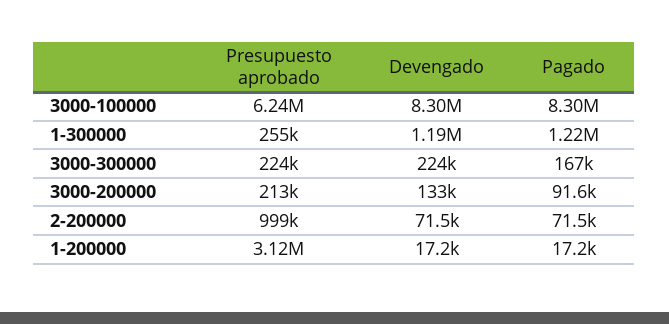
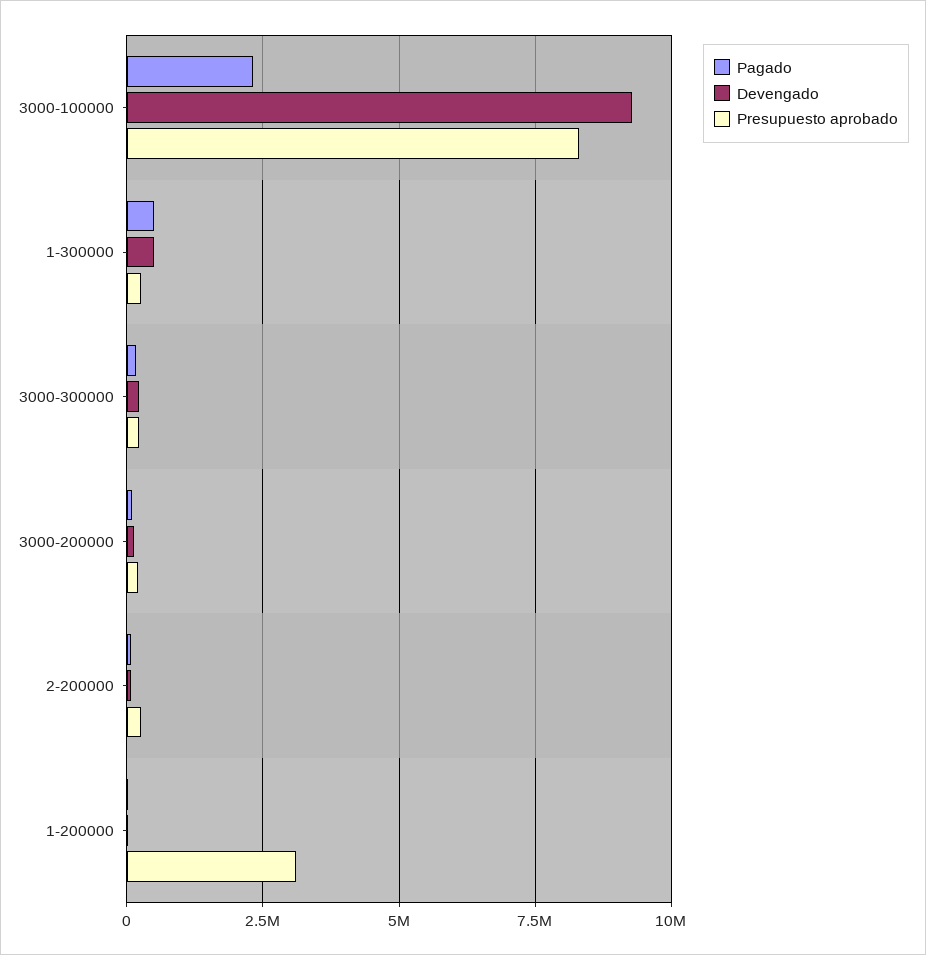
  {
    "Presupuesto aprobado": {
-     "3000-100000": 6240000,
+     "3000-100000": 8250000,
      "1-300000": 255000,
      "3000-300000": 224000,
      "3000-200000": 213000,
-     "2-200000": 999000,
+     "2-200000": 250000,
      "1-200000": 3120000
    },
    "Devengado": {
-     "3000-100000": 8300000,
+     "3000-100000": 9250000,
-     "1-300000": 1190000,
+     "1-300000": 500000,
      "3000-300000": 224000,
      "3000-200000": 133000,
      "2-200000": 71500,
      "1-200000": 17200
    },
    "Pagado": {
-     "3000-100000": 8300000,
+     "3000-100000": 2250000,
-     "1-300000": 1220000,
+     "1-300000": 500000,
      "3000-300000": 167000,
      "3000-200000": 91600,
      "2-200000": 71500,
      "1-200000": 17200
    }
  }

